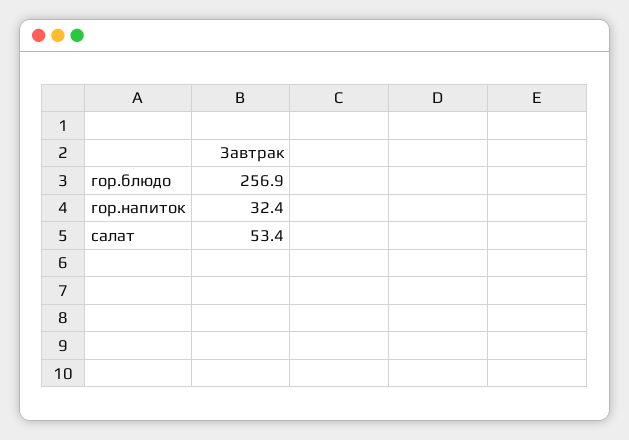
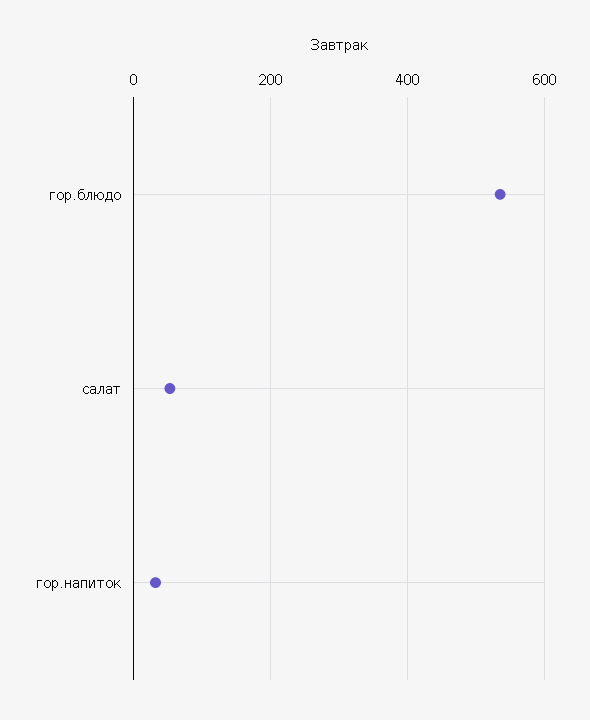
  {
-   "гор.блюдо": 256.9,
+   "гор.блюдо": 540,
    "гор.напиток": 32.4,
    "салат": 53.4
  }

